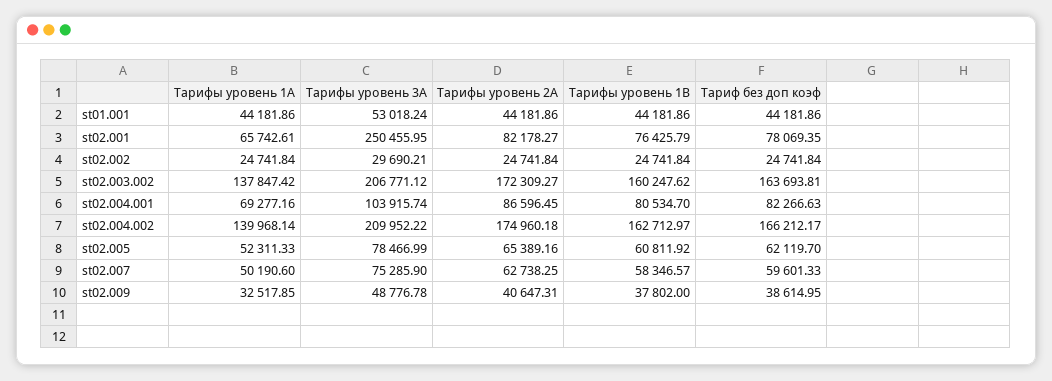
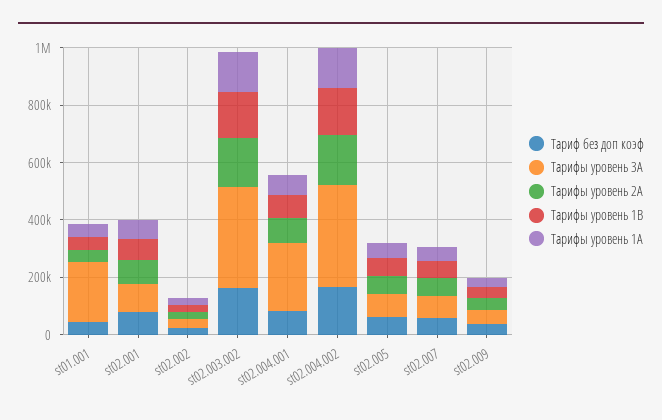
  {
    "Tарифы уровень 1A": {
      "st01.001": 44181.86,
      "st02.001": 65742.61,
      "st02.002": 24741.84,
      "st02.003.002": 137847.42,
      "st02.004.001": 69277.16,
      "st02.004.002": 139968.14,
      "st02.005": 52311.33,
      "st02.007": 50190.6,
      "st02.009": 32517.85
    },
    "Tарифы уровень 3A": {
-     "st01.001": 53018.24,
+     "st01.001": 200000,
-     "st02.001": 250455.95,
+     "st02.001": 100000,
      "st02.002": 29690.21,
-     "st02.003.002": 206771.12,
+     "st02.003.002": 350000,
-     "st02.004.001": 103915.74,
+     "st02.004.001": 250000,
-     "st02.004.002": 209952.22,
+     "st02.004.002": 350000,
      "st02.005": 78466.99,
      "st02.007": 75285.9,
      "st02.009": 48776.78
    },
    "Tарифы уровень 2A": {
      "st01.001": 44181.86,
      "st02.001": 82178.27,
      "st02.002": 24741.84,
      "st02.003.002": 172309.27,
      "st02.004.001": 86596.45,
      "st02.004.002": 174960.18,
      "st02.005": 65389.16,
      "st02.007": 62738.25,
      "st02.009": 40647.31
    },
    "Tарифы уровень 1B": {
      "st01.001": 44181.86,
      "st02.001": 76425.79,
      "st02.002": 24741.84,
      "st02.003.002": 160247.62,
      "st02.004.001": 80534.7,
      "st02.004.002": 162712.97,
      "st02.005": 60811.92,
      "st02.007": 58346.57,
      "st02.009": 37802
    },
    "Тариф без доп коэф": {
      "st01.001": 44181.86,
      "st02.001": 78069.35,
      "st02.002": 24741.84,
      "st02.003.002": 163693.81,
      "st02.004.001": 82266.63,
      "st02.004.002": 166212.17,
      "st02.005": 62119.7,
      "st02.007": 59601.33,
      "st02.009": 38614.95
    }
  }

